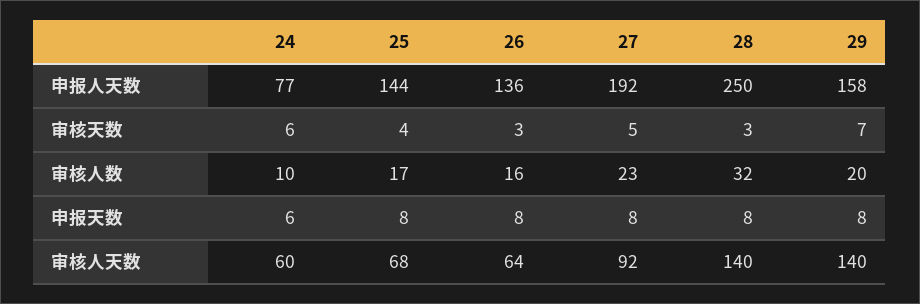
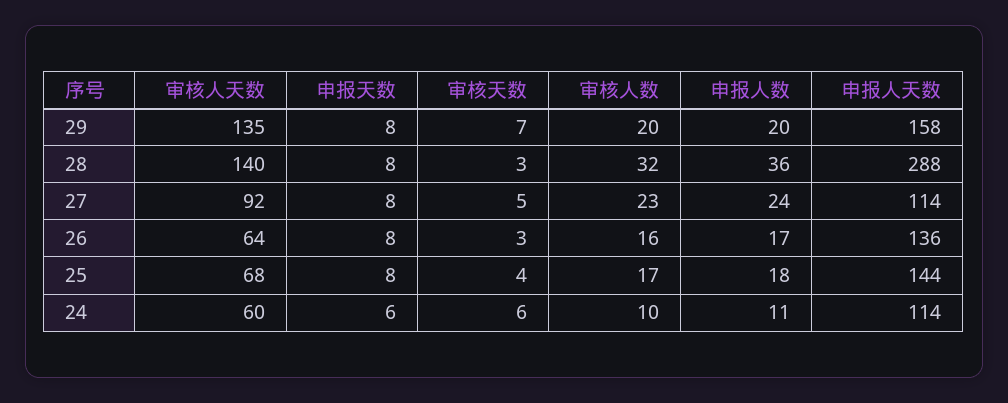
  {
    "24": {
-     "申报人天数": 77,
+     "申报人天数": 114,
      "审核天数": 6,
      "审核人数": 10,
      "申报天数": 6,
-     "审核人天数": 60
+     "审核人天数": 60,
+     "申报人数": 11
    },
    "25": {
      "申报人天数": 144,
      "审核天数": 4,
      "审核人数": 17,
      "申报天数": 8,
-     "审核人天数": 68
+     "审核人天数": 68,
+     "申报人数": 18
    },
    "26": {
      "申报人天数": 136,
      "审核天数": 3,
      "审核人数": 16,
      "申报天数": 8,
-     "审核人天数": 64
+     "审核人天数": 64,
+     "申报人数": 17
    },
    "27": {
-     "申报人天数": 192,
+     "申报人天数": 114,
      "审核天数": 5,
      "审核人数": 23,
      "申报天数": 8,
-     "审核人天数": 92
+     "审核人天数": 92,
+     "申报人数": 24
    },
    "28": {
-     "申报人天数": 250,
+     "申报人天数": 288,
      "审核天数": 3,
      "审核人数": 32,
      "申报天数": 8,
-     "审核人天数": 140
+     "审核人天数": 140,
+     "申报人数": 36
    },
    "29": {
      "申报人天数": 158,
      "审核天数": 7,
      "审核人数": 20,
      "申报天数": 8,
-     "审核人天数": 140
+     "审核人天数": 135,
+     "申报人数": 20
    }
  }

